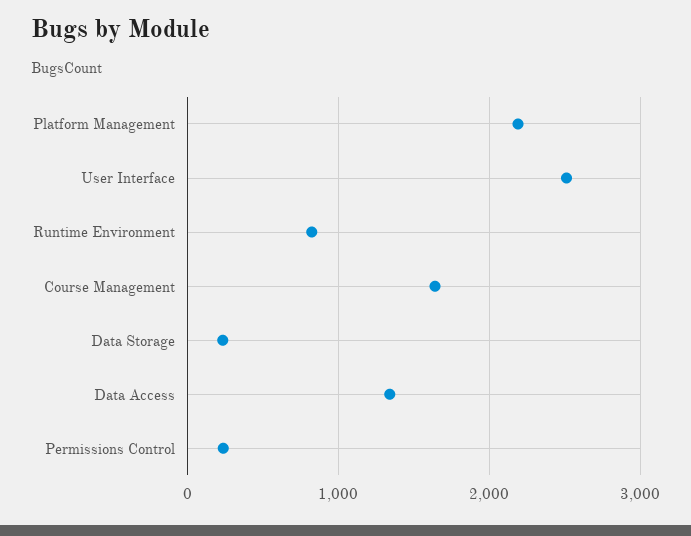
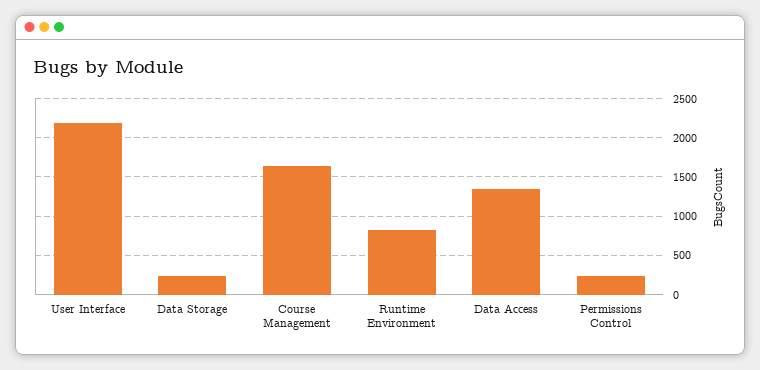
  {
-   "Platform Management": 2200,
-   "User Interface": 2500,
+   "User Interface": 2200,
    "Runtime Environment": 800,
    "Course Management": 1600,
    "Data Storage": 200,
    "Data Access": 1300,
    "Permissions Control": 200
  }

